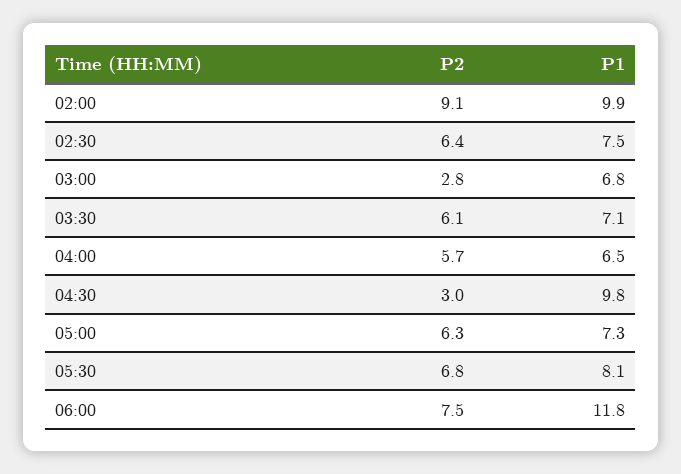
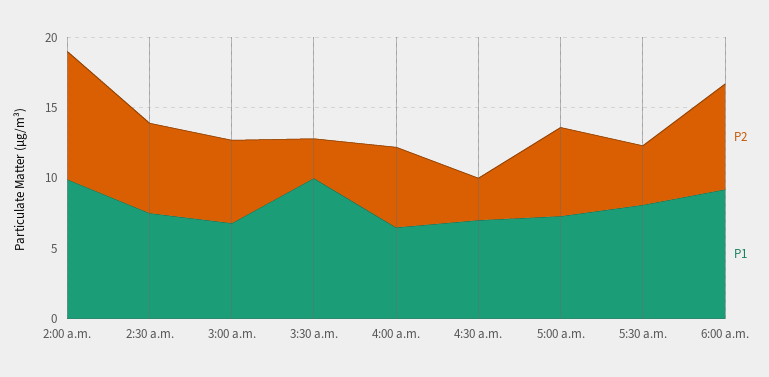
  {
    "P2": {
      "02:00": 9.1,
      "02:30": 6.4,
-     "03:00": 2.8,
+     "03:00": 6,
-     "03:30": 6.1,
+     "03:30": 3,
      "04:00": 5.7,
      "04:30": 3,
      "05:00": 6.3,
-     "05:30": 6.8,
+     "05:30": 4,
      "06:00": 7.5
    },
    "P1": {
      "02:00": 9.9,
      "02:30": 7.5,
      "03:00": 6.8,
-     "03:30": 7.1,
+     "03:30": 10,
      "04:00": 6.5,
-     "04:30": 9.8,
+     "04:30": 7,
      "05:00": 7.3,
      "05:30": 8.1,
-     "06:00": 11.8
+     "06:00": 9
    }
  }

